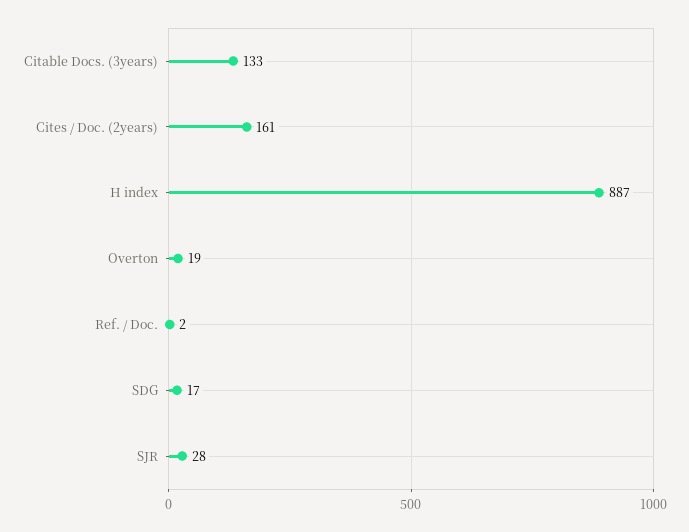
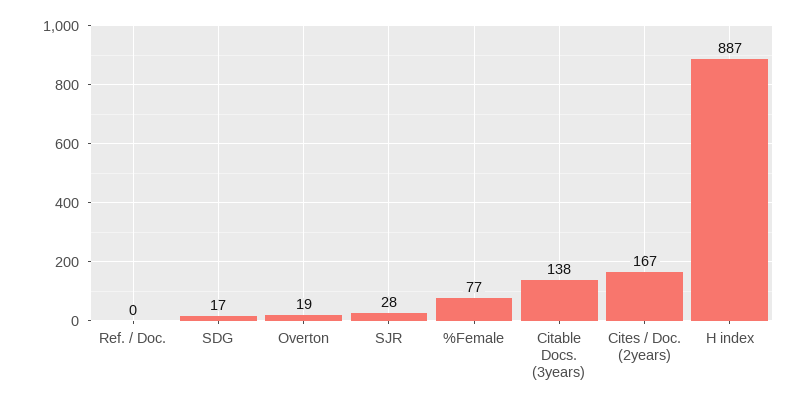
  {
-   "Citable Docs. (3years)": 133,
+   "Citable Docs. (3years)": 138,
-   "Cites / Doc. (2years)": 161,
+   "Cites / Doc. (2years)": 167,
    "H index": 887,
    "Overton": 19,
-   "Ref. / Doc.": 2,
+   "Ref. / Doc.": 0,
    "SDG": 17,
-   "SJR": 28
+   "SJR": 28,
+   "%Female": 77
  }

